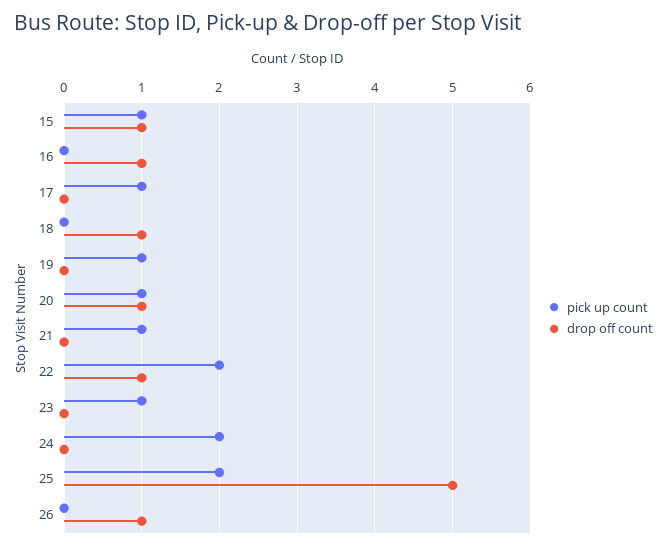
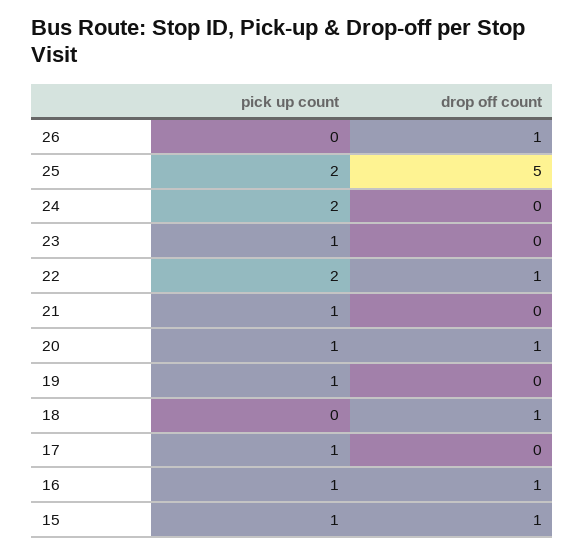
  {
    "pick up count": {
      "15": 1,
-     "16": 0,
+     "16": 1,
      "17": 1,
      "18": 0,
      "19": 1,
      "20": 1,
      "21": 1,
      "22": 2,
      "23": 1,
      "24": 2,
      "25": 2,
      "26": 0
    },
    "drop off count": {
      "15": 1,
      "16": 1,
      "17": 0,
      "18": 1,
      "19": 0,
      "20": 1,
      "21": 0,
      "22": 1,
      "23": 0,
      "24": 0,
      "25": 5,
      "26": 1
    }
  }

